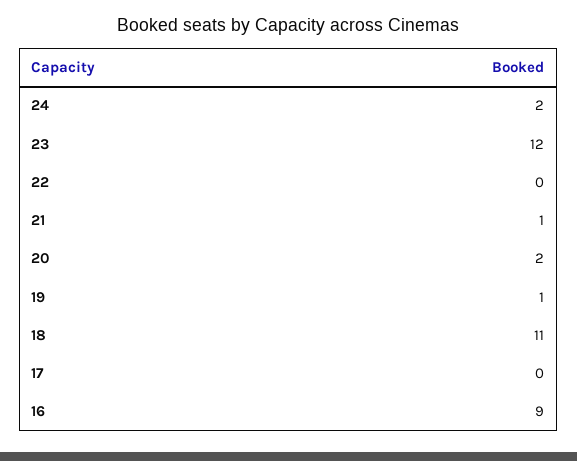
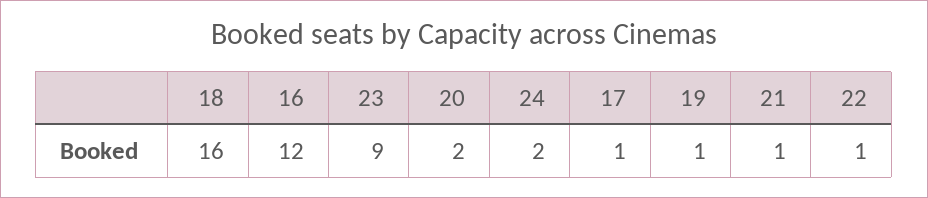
  {
    "24": 2,
-   "23": 12,
+   "23": 9,
-   "22": 0,
+   "22": 1,
    "21": 1,
    "20": 2,
    "19": 1,
-   "18": 11,
+   "18": 16,
-   "17": 0,
+   "17": 1,
-   "16": 9
+   "16": 12
  }

